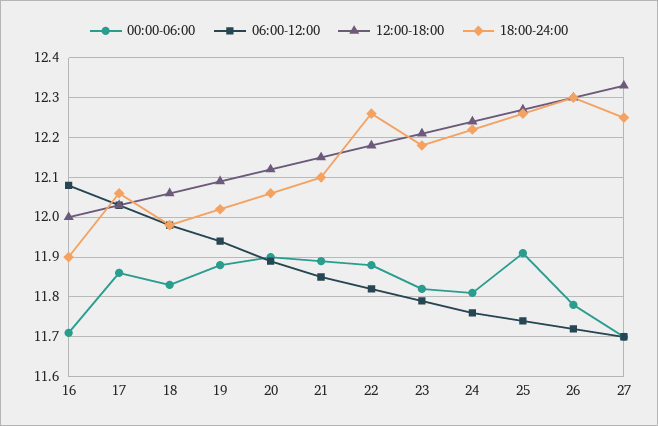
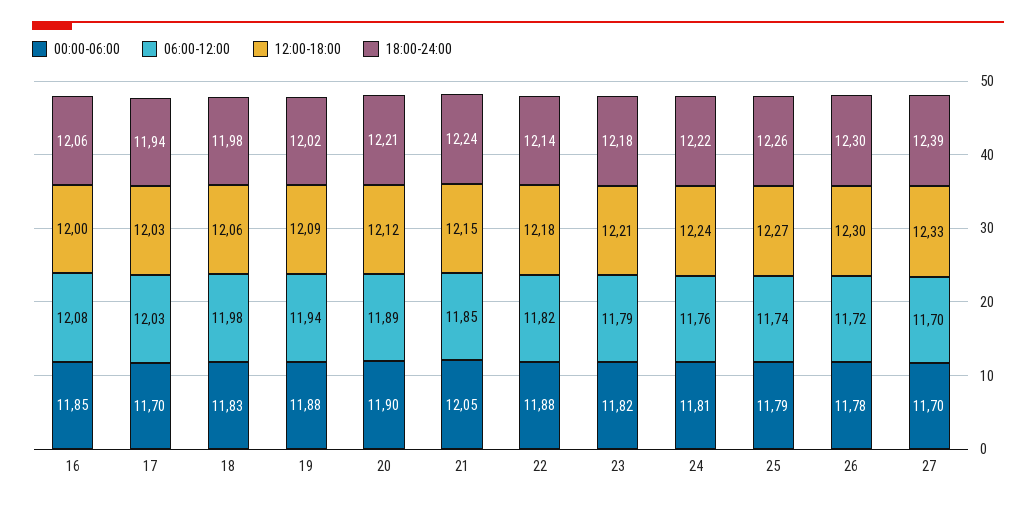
  {
    "00:00-06:00": {
-     "16": 11.7,
+     "16": 11.85,
-     "17": 11.85,
+     "17": 11.7,
      "18": 11.83,
      "19": 11.88,
      "20": 11.9,
-     "21": 11.9,
+     "21": 12.05,
      "22": 11.88,
      "23": 11.82,
      "24": 11.81,
-     "25": 11.9,
+     "25": 11.79,
      "26": 11.78,
      "27": 11.7
    },
    "06:00-12:00": {
      "16": 12.08,
      "17": 12.03,
      "18": 11.98,
      "19": 11.94,
      "20": 11.89,
      "21": 11.85,
      "22": 11.82,
      "23": 11.79,
      "24": 11.76,
      "25": 11.74,
      "26": 11.72,
      "27": 11.7
    },
    "12:00-18:00": {
      "16": 12,
      "17": 12.03,
      "18": 12.06,
      "19": 12.09,
      "20": 12.12,
      "21": 12.15,
      "22": 12.18,
      "23": 12.21,
      "24": 12.24,
      "25": 12.27,
      "26": 12.3,
      "27": 12.33
    },
    "18:00-24:00": {
-     "16": 11.9,
+     "16": 12.06,
-     "17": 12.05,
+     "17": 11.94,
      "18": 11.98,
      "19": 12.02,
-     "20": 12.05,
+     "20": 12.21,
-     "21": 12.1,
+     "21": 12.24,
-     "22": 12.25,
+     "22": 12.14,
      "23": 12.18,
      "24": 12.22,
      "25": 12.26,
      "26": 12.3,
-     "27": 12.25
+     "27": 12.39
    }
  }

